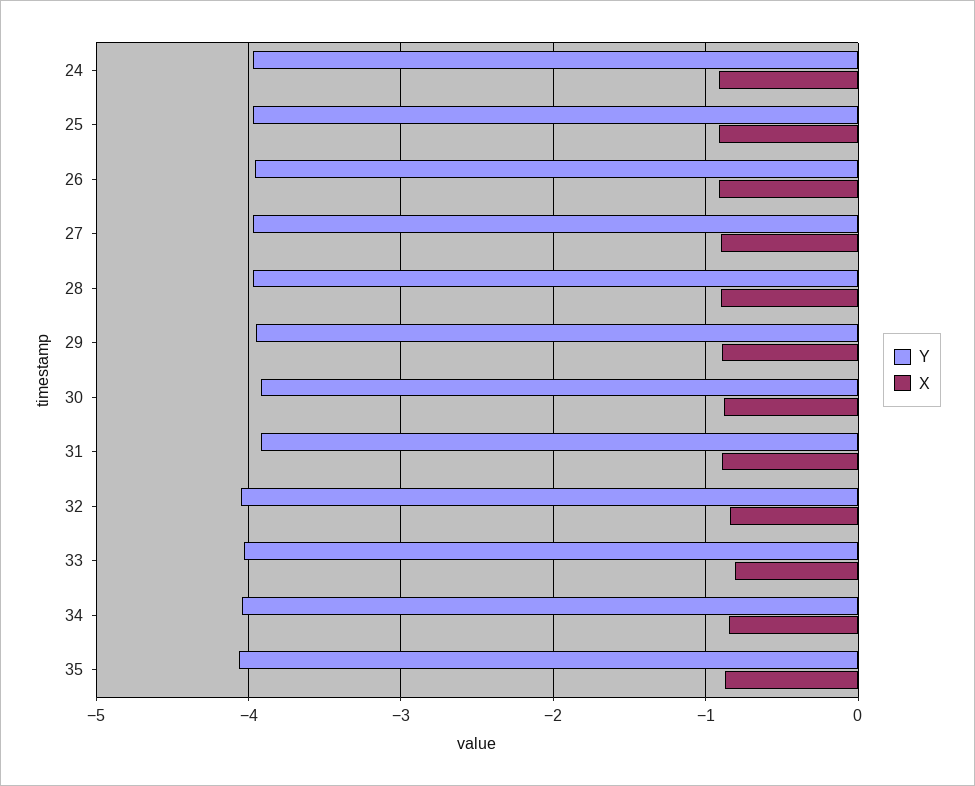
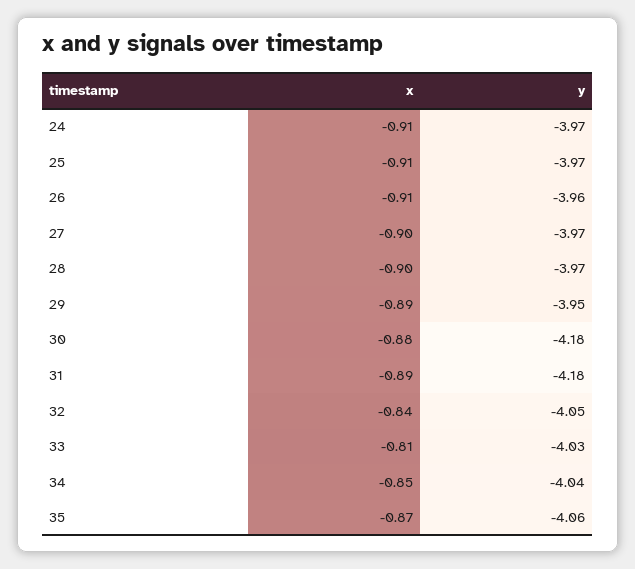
  {
    "Y": {
      "24": -3.97,
      "25": -3.97,
      "26": -3.96,
      "27": -3.97,
      "28": -3.97,
      "29": -3.95,
-     "30": -3.9,
+     "30": -4.18,
-     "31": -3.9,
+     "31": -4.18,
      "32": -4.05,
      "33": -4.03,
      "34": -4.04,
      "35": -4.06
    },
    "X": {
      "24": -0.91,
      "25": -0.91,
      "26": -0.91,
      "27": -0.9,
      "28": -0.9,
      "29": -0.89,
      "30": -0.88,
      "31": -0.89,
      "32": -0.84,
      "33": -0.81,
      "34": -0.85,
      "35": -0.87
    }
  }

